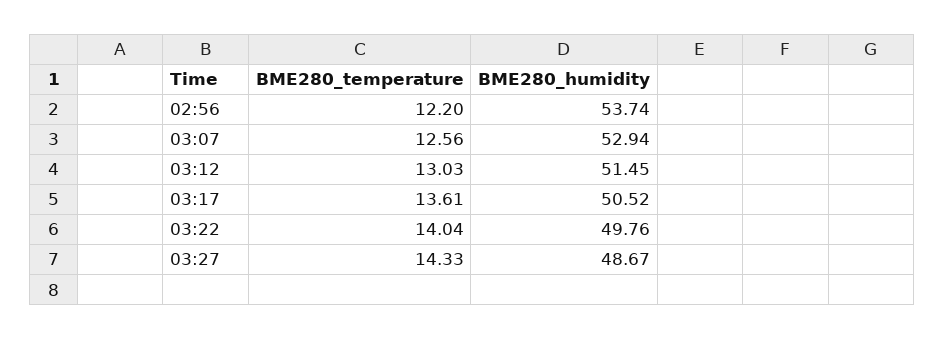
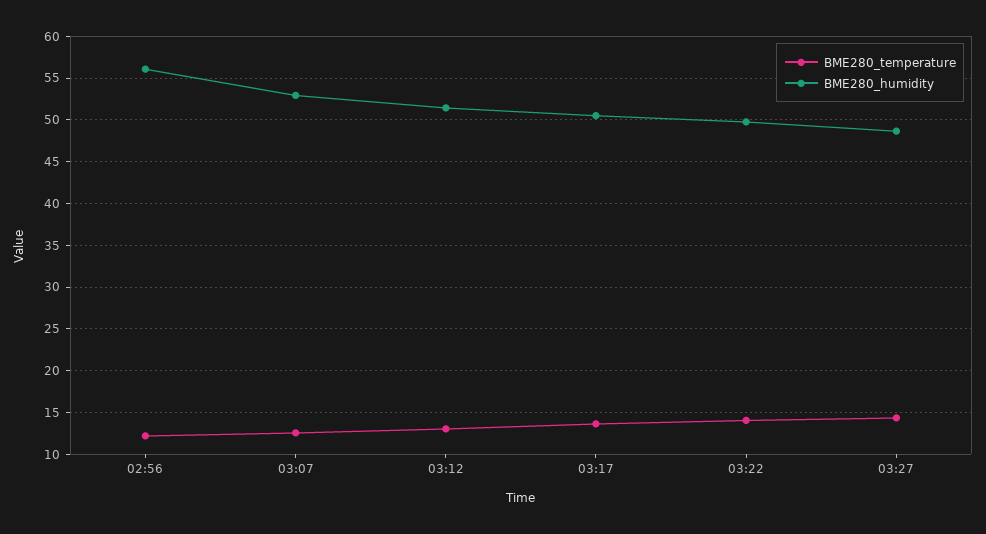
  {
    "BME280_temperature": {
      "02:56": 12.2,
      "03:07": 12.56,
      "03:12": 13.03,
      "03:17": 13.61,
      "03:22": 14.04,
      "03:27": 14.33
    },
    "BME280_humidity": {
-     "02:56": 53.74,
+     "02:56": 56,
      "03:07": 52.94,
      "03:12": 51.45,
      "03:17": 50.52,
      "03:22": 49.76,
      "03:27": 48.67
    }
  }

